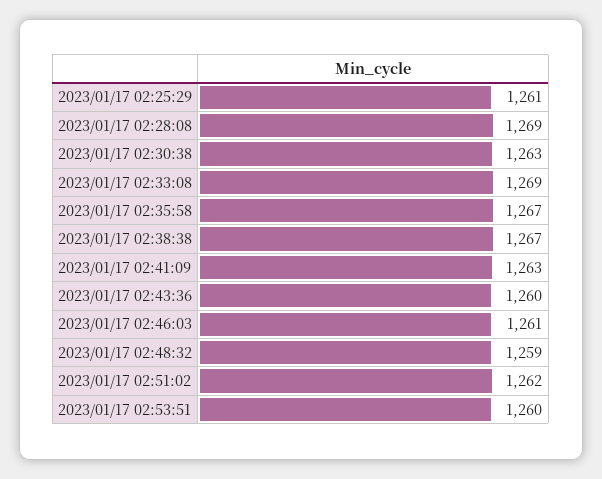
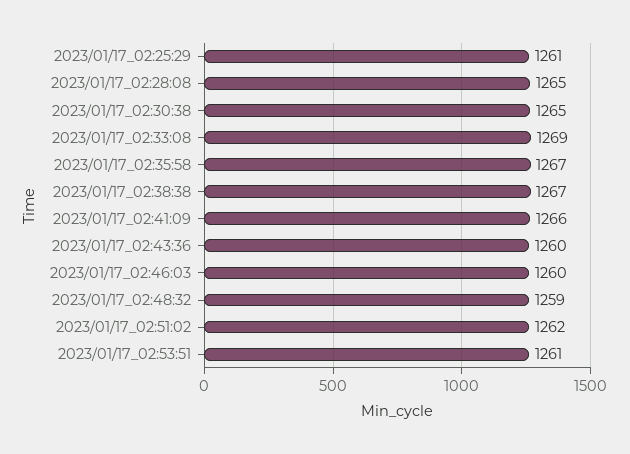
  {
    "2023/01/17 02:25:29": 1261,
-   "2023/01/17 02:28:08": 1269,
+   "2023/01/17 02:28:08": 1265,
-   "2023/01/17 02:30:38": 1263,
+   "2023/01/17 02:30:38": 1265,
    "2023/01/17 02:33:08": 1269,
    "2023/01/17 02:35:58": 1267,
    "2023/01/17 02:38:38": 1267,
-   "2023/01/17 02:41:09": 1263,
+   "2023/01/17 02:41:09": 1266,
    "2023/01/17 02:43:36": 1260,
-   "2023/01/17 02:46:03": 1261,
+   "2023/01/17 02:46:03": 1260,
    "2023/01/17 02:48:32": 1259,
    "2023/01/17 02:51:02": 1262,
-   "2023/01/17 02:53:51": 1260
+   "2023/01/17 02:53:51": 1261
  }

